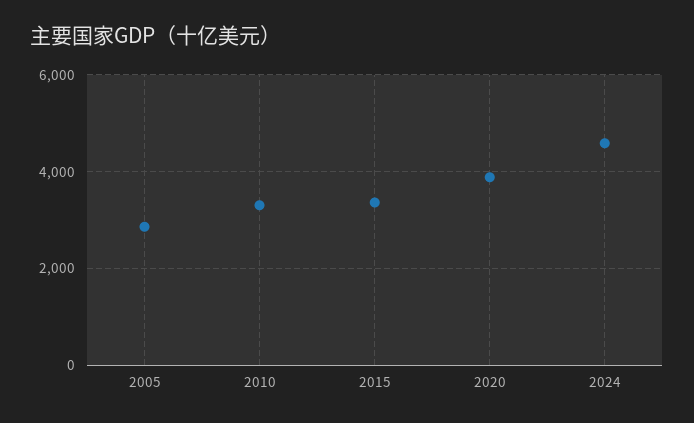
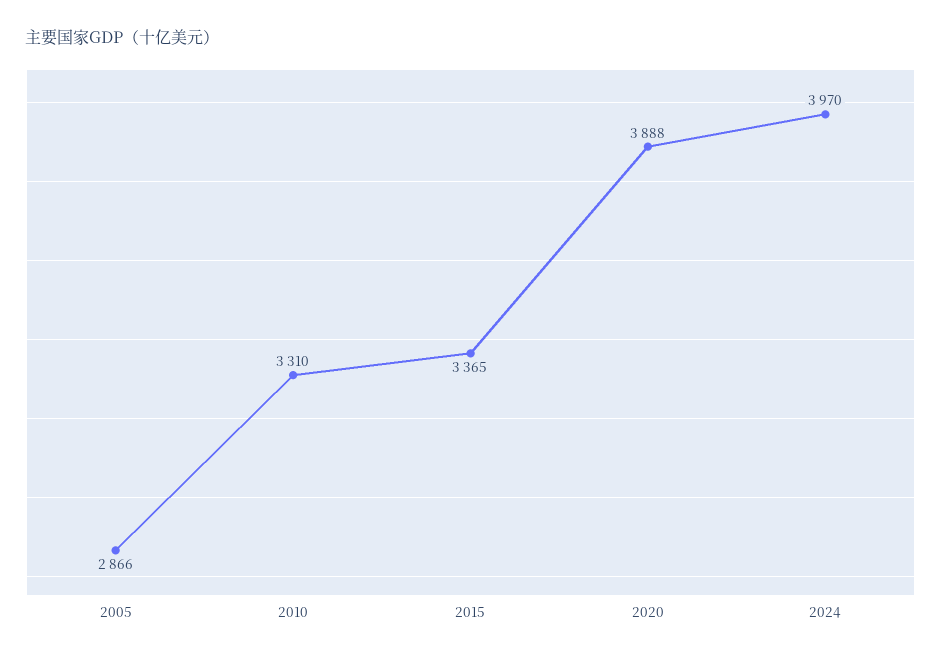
  {
    "2005": 2866,
    "2010": 3310,
    "2015": 3365,
    "2020": 3888,
-   "2024": 4600
+   "2024": 3970
  }

